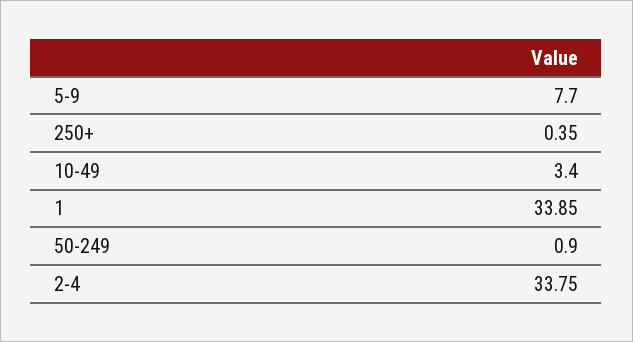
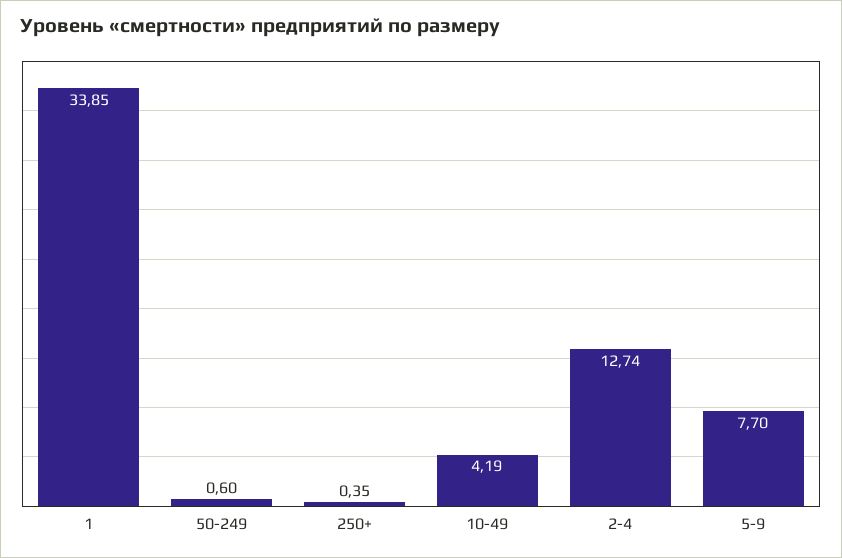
  {
    "5-9": 7.7,
    "250+": 0.35,
-   "10-49": 3.4,
+   "10-49": 4.19,
    "1": 33.85,
-   "50-249": 0.9,
+   "50-249": 0.6,
-   "2-4": 33.75
+   "2-4": 12.74
  }

